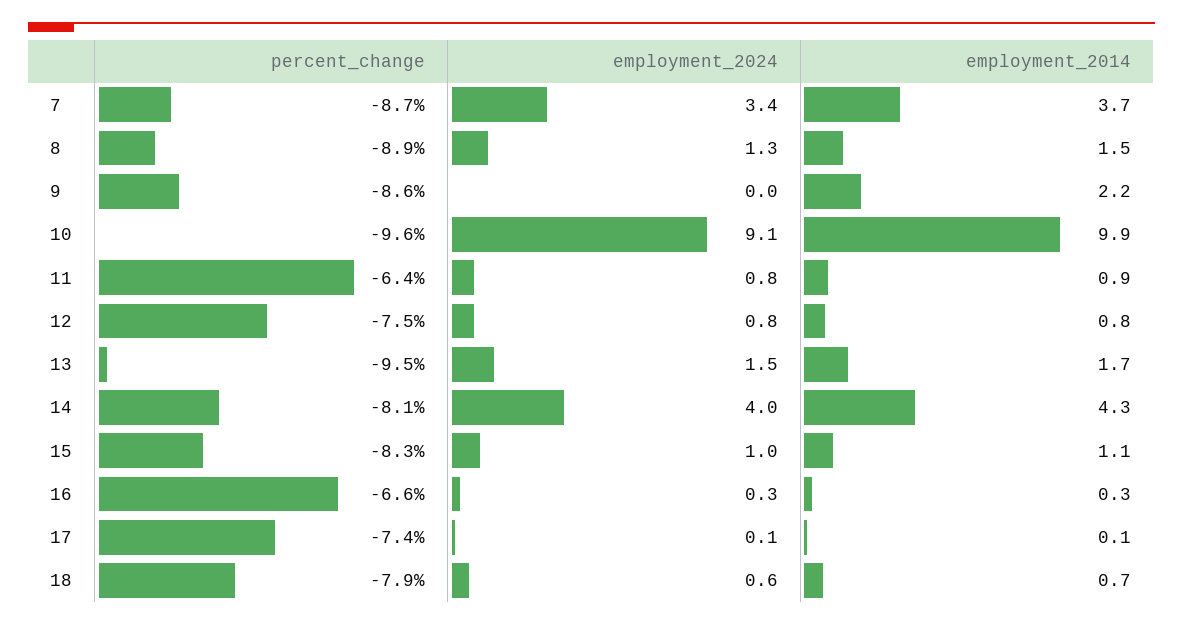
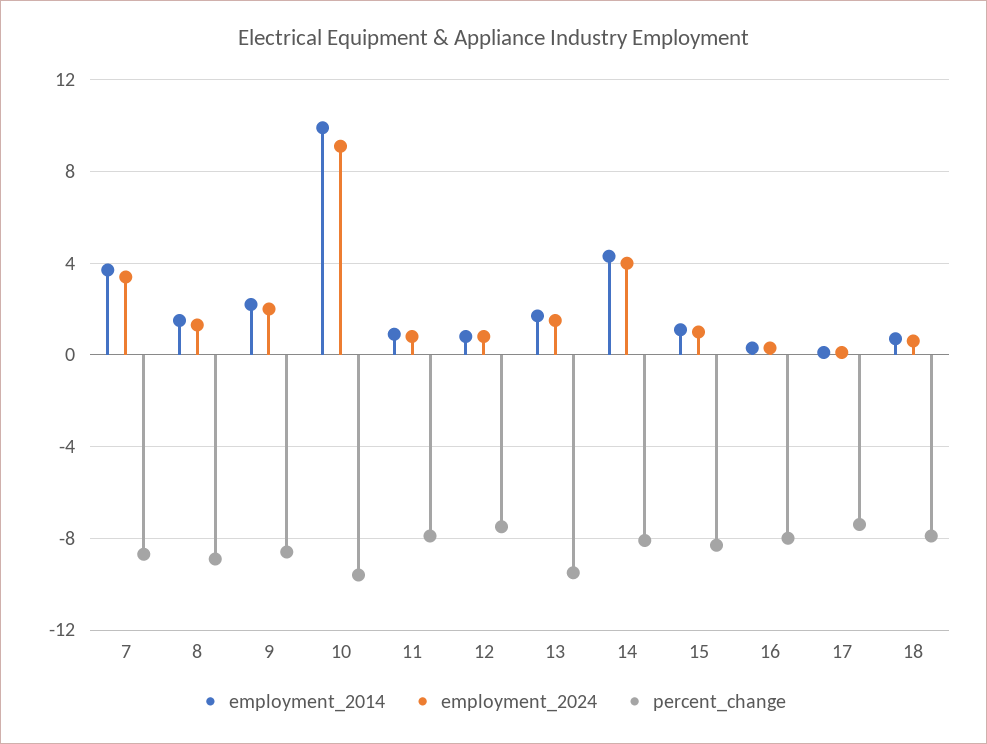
  {
    "percent_change": {
      "7": -8.7,
      "8": -8.9,
      "9": -8.6,
      "10": -9.6,
-     "11": -6.4,
+     "11": -8,
      "12": -7.5,
      "13": -9.5,
      "14": -8.1,
      "15": -8.3,
-     "16": -6.6,
+     "16": -8,
      "17": -7.4,
      "18": -7.9
    },
    "employment_2024": {
      "7": 3.4,
      "8": 1.3,
-     "9": 0,
+     "9": 2,
      "10": 9.1,
      "11": 0.8,
      "12": 0.8,
      "13": 1.5,
      "14": 4,
      "15": 1,
      "16": 0.3,
      "17": 0.1,
      "18": 0.6
    },
    "employment_2014": {
      "7": 3.7,
      "8": 1.5,
      "9": 2.2,
      "10": 9.9,
      "11": 0.9,
      "12": 0.8,
      "13": 1.7,
      "14": 4.3,
      "15": 1.1,
      "16": 0.3,
      "17": 0.1,
      "18": 0.7
    }
  }

